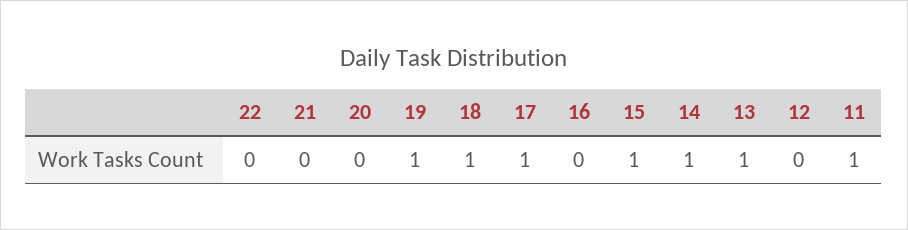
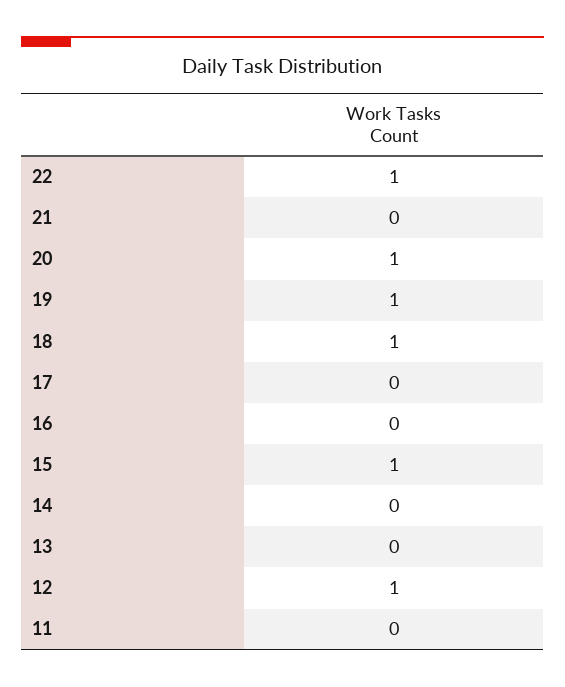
  {
-   "22": 0,
+   "22": 1,
    "21": 0,
-   "20": 0,
+   "20": 1,
    "19": 1,
    "18": 1,
-   "17": 1,
+   "17": 0,
    "16": 0,
    "15": 1,
-   "14": 1,
+   "14": 0,
-   "13": 1,
+   "13": 0,
-   "12": 0,
+   "12": 1,
-   "11": 1
+   "11": 0
  }

